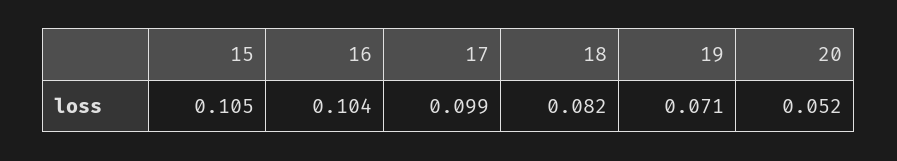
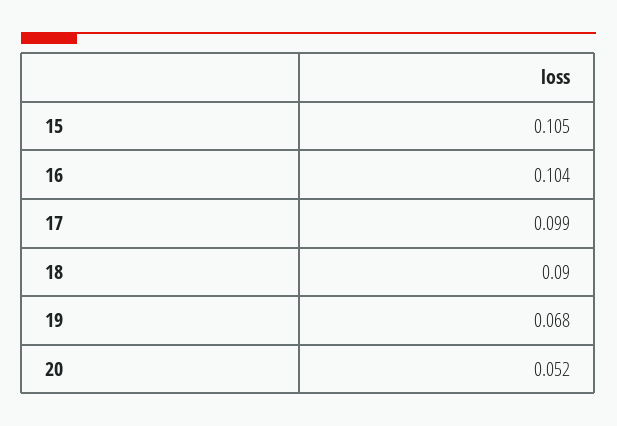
  {
    "15": 0.105,
    "16": 0.104,
    "17": 0.099,
-   "18": 0.082,
+   "18": 0.09,
-   "19": 0.071,
+   "19": 0.068,
    "20": 0.052
  }

